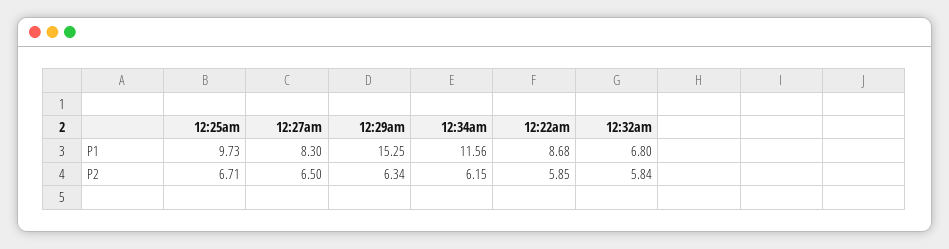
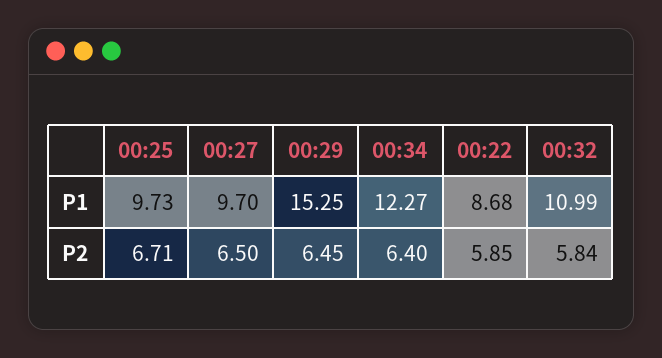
  {
    "12:25am": {
      "P1": 9.73,
      "P2": 6.71
    },
    "12:27am": {
-     "P1": 8.3,
+     "P1": 9.7,
      "P2": 6.5
    },
    "12:29am": {
      "P1": 15.25,
-     "P2": 6.34
+     "P2": 6.45
    },
    "12:34am": {
-     "P1": 11.56,
+     "P1": 12.27,
-     "P2": 6.15
+     "P2": 6.4
    },
    "12:22am": {
      "P1": 8.68,
      "P2": 5.85
    },
    "12:32am": {
-     "P1": 6.8,
+     "P1": 10.99,
      "P2": 5.84
    }
  }

